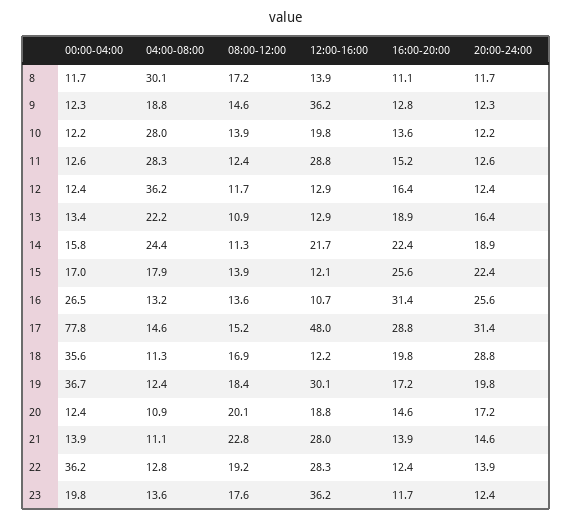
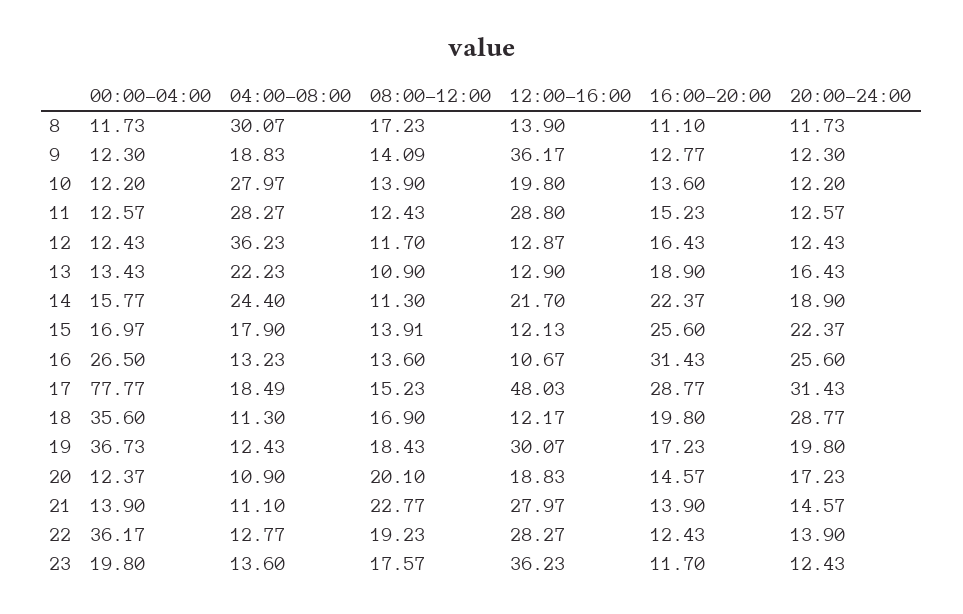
  {
    "00:00-04:00": {
      "8": 11.73,
      "9": 12.3,
      "10": 12.2,
      "11": 12.57,
      "12": 12.43,
      "13": 13.43,
      "14": 15.77,
      "15": 16.97,
      "16": 26.5,
      "17": 77.77,
      "18": 35.6,
      "19": 36.73,
      "20": 12.37,
      "21": 13.9,
      "22": 36.17,
      "23": 19.8
    },
    "04:00-08:00": {
      "8": 30.07,
      "9": 18.83,
      "10": 27.97,
      "11": 28.27,
      "12": 36.23,
      "13": 22.23,
      "14": 24.4,
      "15": 17.9,
      "16": 13.23,
-     "17": 14.6,
+     "17": 18.49,
      "18": 11.3,
      "19": 12.43,
      "20": 10.9,
      "21": 11.1,
      "22": 12.77,
      "23": 13.6
    },
    "08:00-12:00": {
      "8": 17.23,
-     "9": 14.6,
+     "9": 14.09,
      "10": 13.9,
      "11": 12.43,
      "12": 11.7,
      "13": 10.9,
      "14": 11.3,
      "15": 13.91,
      "16": 13.6,
      "17": 15.23,
      "18": 16.9,
      "19": 18.43,
      "20": 20.1,
      "21": 22.77,
      "22": 19.23,
      "23": 17.57
    },
    "12:00-16:00": {
      "8": 13.9,
      "9": 36.17,
      "10": 19.8,
      "11": 28.8,
      "12": 12.87,
      "13": 12.9,
      "14": 21.7,
      "15": 12.13,
      "16": 10.67,
      "17": 48.03,
      "18": 12.17,
      "19": 30.07,
      "20": 18.83,
      "21": 27.97,
      "22": 28.27,
      "23": 36.23
    },
    "16:00-20:00": {
      "8": 11.1,
      "9": 12.77,
      "10": 13.6,
      "11": 15.23,
      "12": 16.43,
      "13": 18.9,
      "14": 22.37,
      "15": 25.6,
      "16": 31.43,
      "17": 28.77,
      "18": 19.8,
      "19": 17.23,
      "20": 14.57,
      "21": 13.9,
      "22": 12.43,
      "23": 11.7
    },
    "20:00-24:00": {
      "8": 11.73,
      "9": 12.3,
      "10": 12.2,
      "11": 12.57,
      "12": 12.43,
      "13": 16.43,
      "14": 18.9,
      "15": 22.37,
      "16": 25.6,
      "17": 31.43,
      "18": 28.77,
      "19": 19.8,
      "20": 17.23,
      "21": 14.57,
      "22": 13.9,
      "23": 12.43
    }
  }

